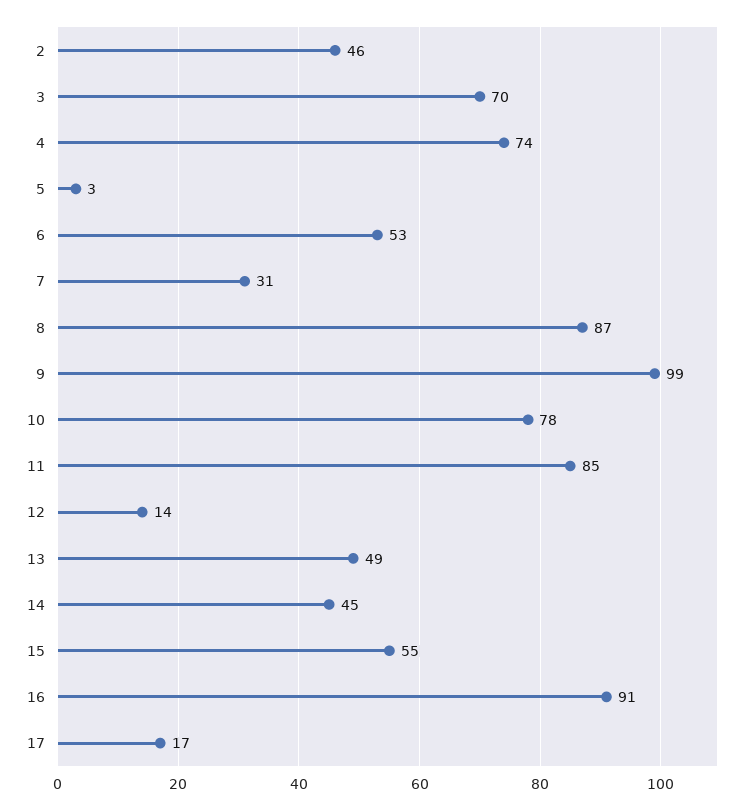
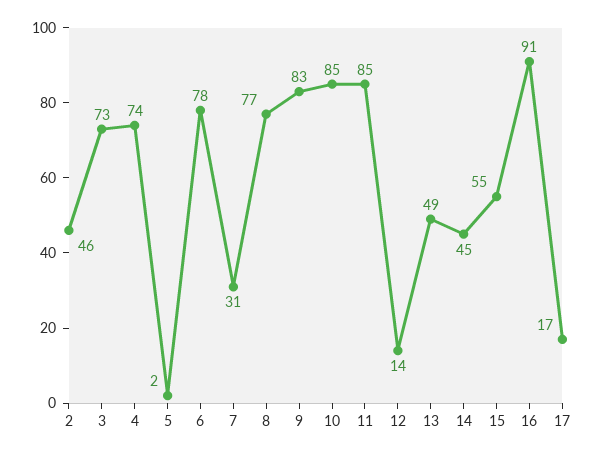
  {
    "2": 46,
-   "3": 70,
+   "3": 73,
    "4": 74,
-   "5": 3,
+   "5": 2,
-   "6": 53,
+   "6": 78,
    "7": 31,
-   "8": 87,
+   "8": 77,
-   "9": 99,
+   "9": 83,
-   "10": 78,
+   "10": 85,
    "11": 85,
    "12": 14,
    "13": 49,
    "14": 45,
    "15": 55,
    "16": 91,
    "17": 17
  }

